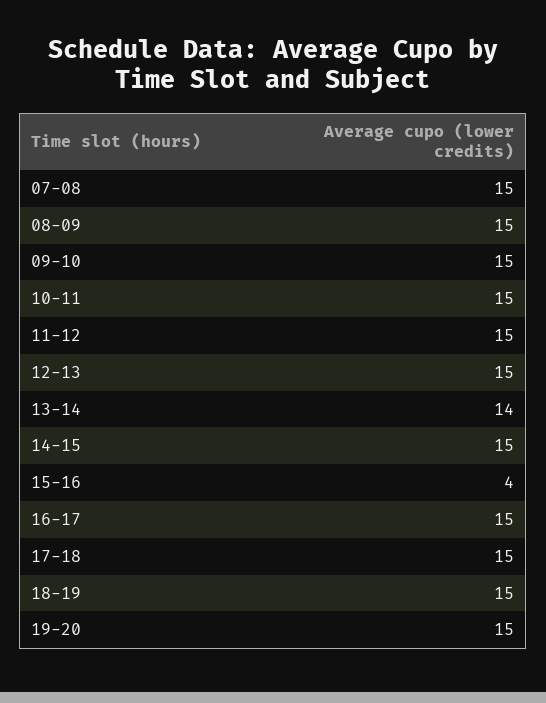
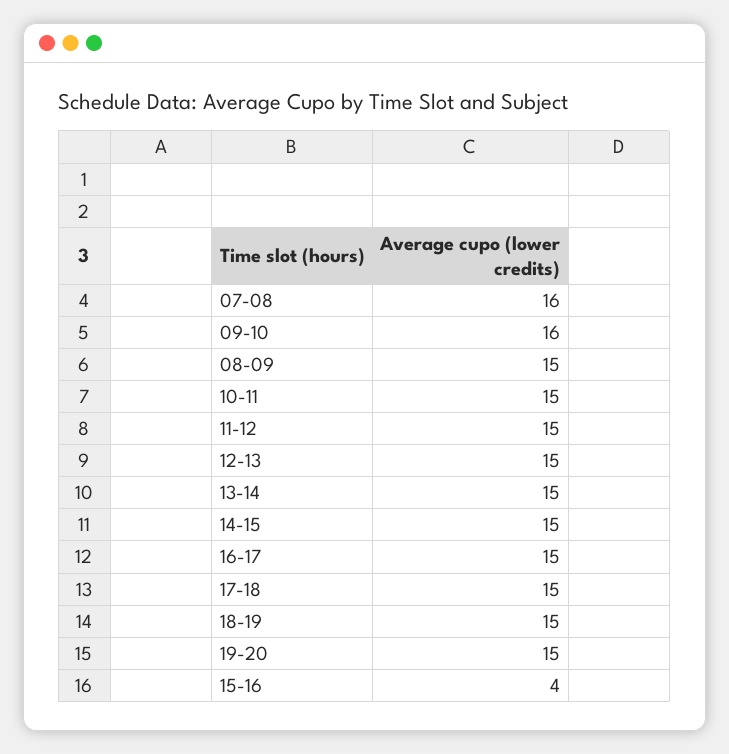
  {
-   "07-08": 15,
+   "07-08": 16,
    "08-09": 15,
-   "09-10": 15,
+   "09-10": 16,
    "10-11": 15,
    "11-12": 15,
    "12-13": 15,
-   "13-14": 14,
+   "13-14": 15,
    "14-15": 15,
    "15-16": 4,
    "16-17": 15,
    "17-18": 15,
    "18-19": 15,
    "19-20": 15
  }

